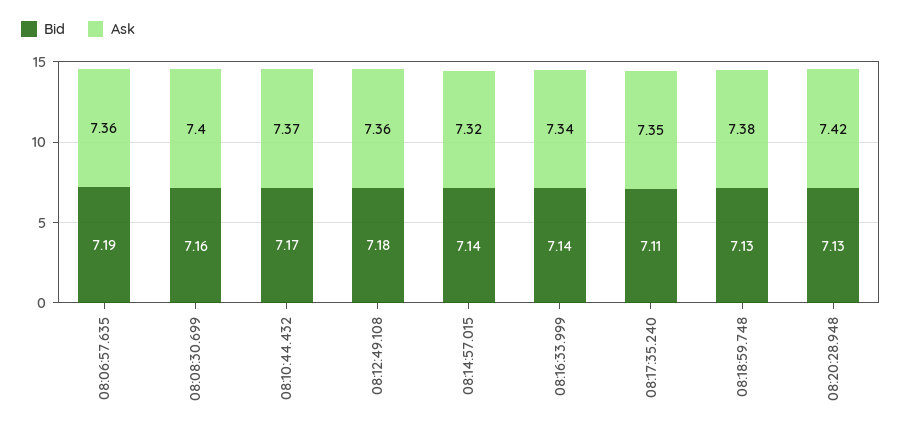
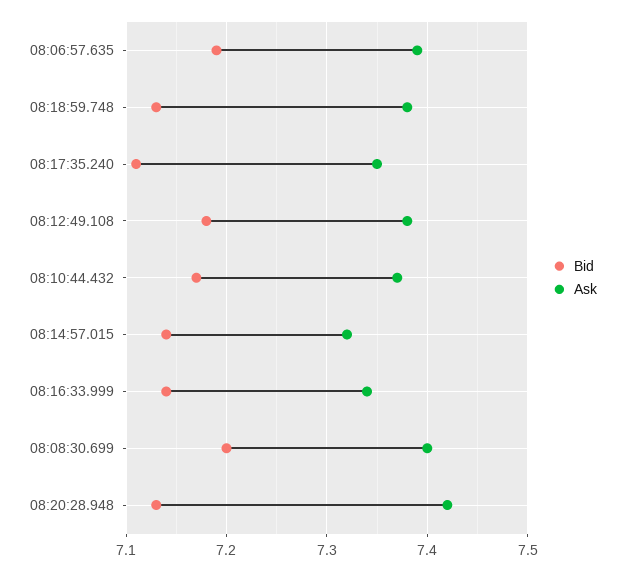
  {
    "Bid": {
      "08:06:57.635": 7.19,
-     "08:08:30.699": 7.16,
+     "08:08:30.699": 7.2,
      "08:10:44.432": 7.17,
      "08:12:49.108": 7.18,
      "08:14:57.015": 7.14,
      "08:16:33.999": 7.14,
      "08:17:35.240": 7.11,
      "08:18:59.748": 7.13,
      "08:20:28.948": 7.13
    },
    "Ask": {
-     "08:06:57.635": 7.36,
+     "08:06:57.635": 7.39,
      "08:08:30.699": 7.4,
      "08:10:44.432": 7.37,
-     "08:12:49.108": 7.36,
+     "08:12:49.108": 7.38,
      "08:14:57.015": 7.32,
      "08:16:33.999": 7.34,
      "08:17:35.240": 7.35,
      "08:18:59.748": 7.38,
      "08:20:28.948": 7.42
    }
  }

